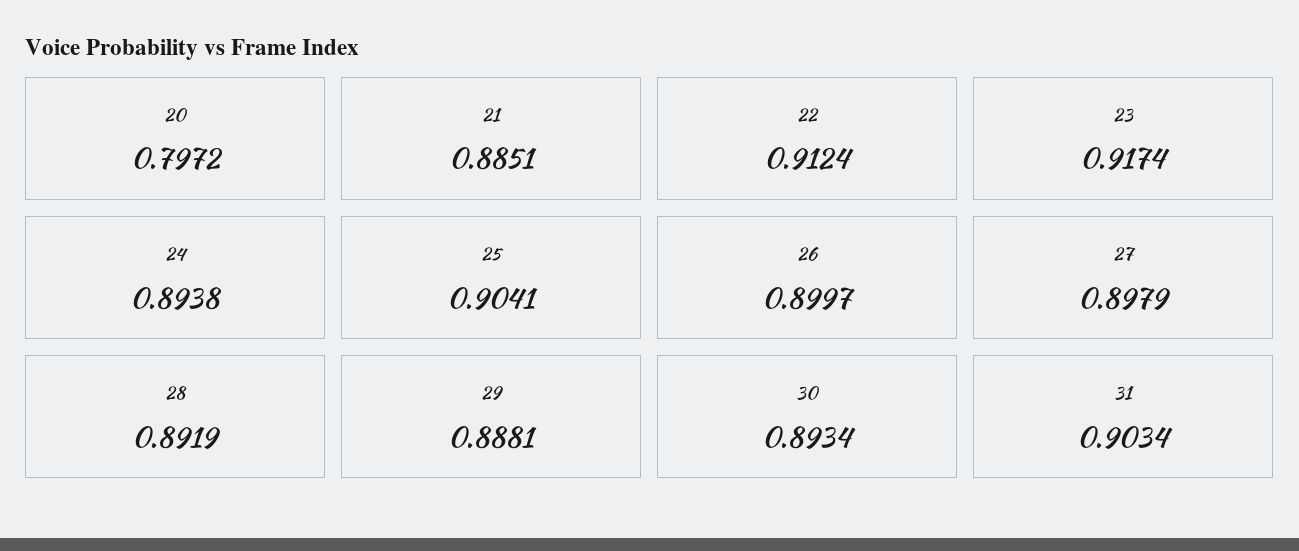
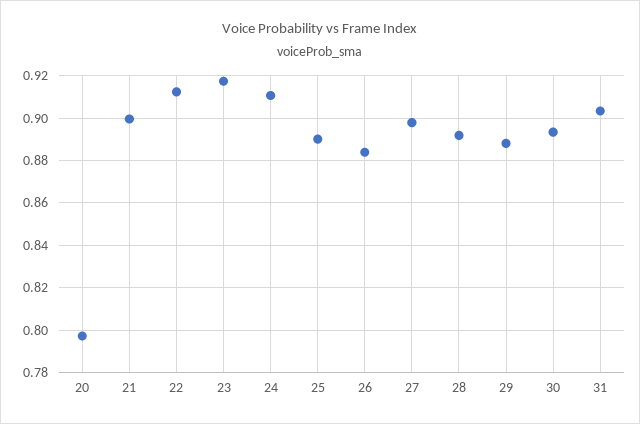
  {
    "20": 0.7972,
-   "21": 0.8851,
+   "21": 0.9,
    "22": 0.9124,
    "23": 0.9174,
-   "24": 0.8938,
+   "24": 0.91,
-   "25": 0.9041,
+   "25": 0.89,
-   "26": 0.8997,
+   "26": 0.885,
    "27": 0.8979,
    "28": 0.8919,
    "29": 0.8881,
    "30": 0.8934,
    "31": 0.9034
  }

